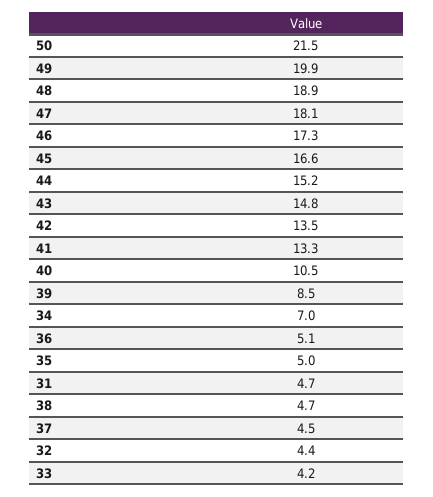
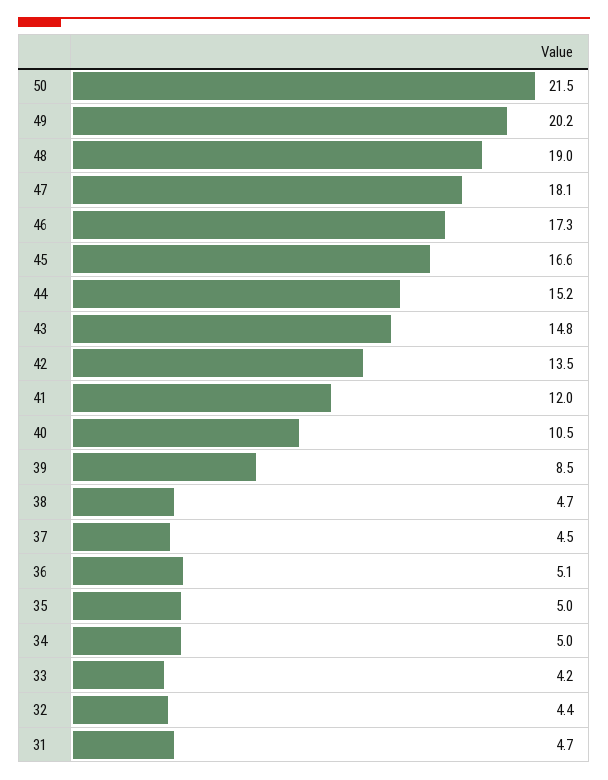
  {
    "50": 21.5,
-   "49": 19.9,
+   "49": 20.2,
-   "48": 18.9,
+   "48": 19,
    "47": 18.1,
    "46": 17.3,
    "45": 16.6,
    "44": 15.2,
    "43": 14.8,
    "42": 13.5,
-   "41": 13.3,
+   "41": 12,
    "40": 10.5,
    "39": 8.5,
-   "34": 7,
+   "34": 5,
    "36": 5.1,
    "35": 5,
    "31": 4.7,
    "38": 4.7,
    "37": 4.5,
    "32": 4.4,
    "33": 4.2
  }

